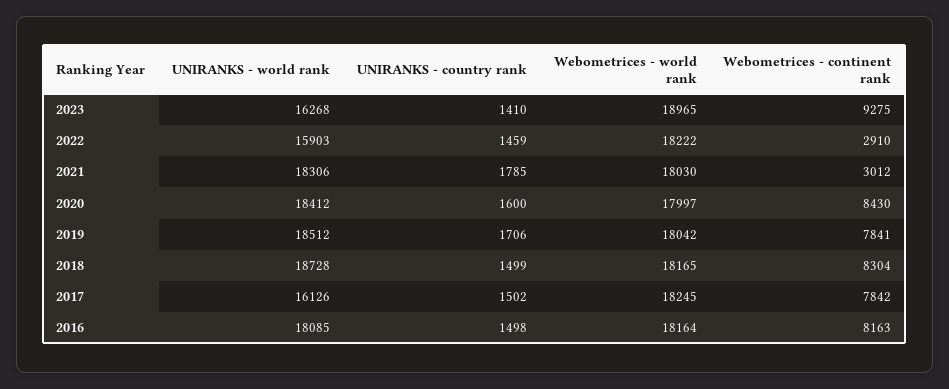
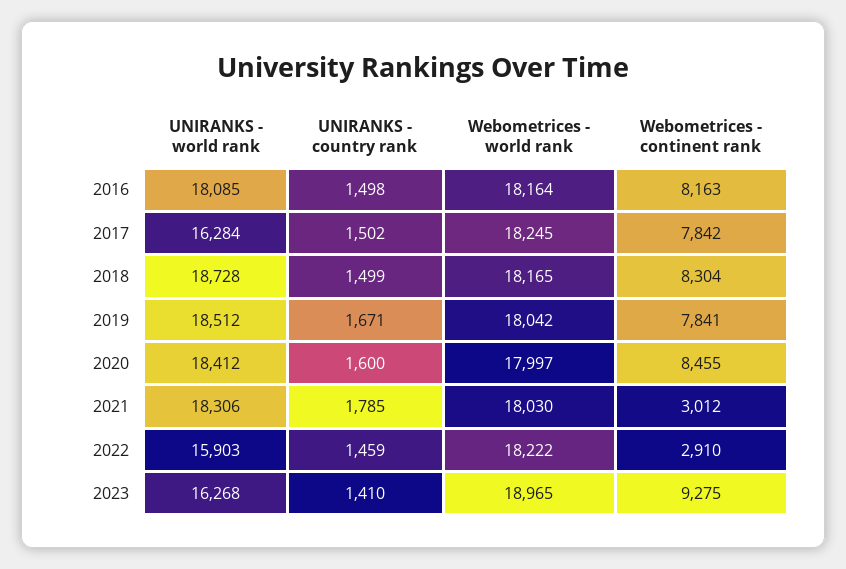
  {
    "UNIRANKS - world rank": {
      "2023": 16268,
      "2022": 15903,
      "2021": 18306,
      "2020": 18412,
      "2019": 18512,
      "2018": 18728,
-     "2017": 16126,
+     "2017": 16284,
      "2016": 18085
    },
    "UNIRANKS - country rank": {
      "2023": 1410,
      "2022": 1459,
      "2021": 1785,
      "2020": 1600,
-     "2019": 1706,
+     "2019": 1671,
      "2018": 1499,
      "2017": 1502,
      "2016": 1498
    },
    "Webometrices - world rank": {
      "2023": 18965,
      "2022": 18222,
      "2021": 18030,
      "2020": 17997,
      "2019": 18042,
      "2018": 18165,
      "2017": 18245,
      "2016": 18164
    },
    "Webometrices - continent rank": {
      "2023": 9275,
      "2022": 2910,
      "2021": 3012,
-     "2020": 8430,
+     "2020": 8455,
      "2019": 7841,
      "2018": 8304,
      "2017": 7842,
      "2016": 8163
    }
  }

